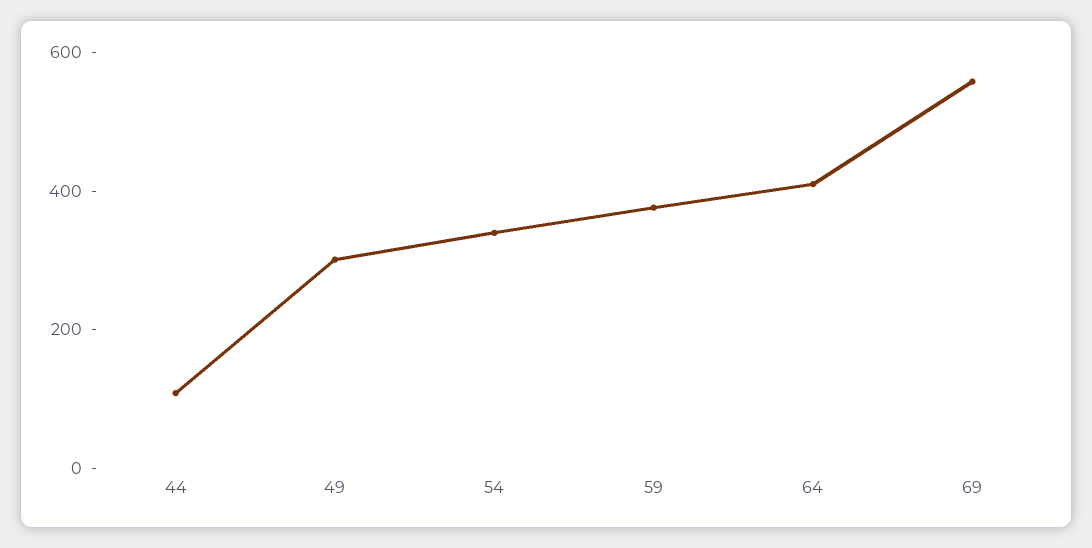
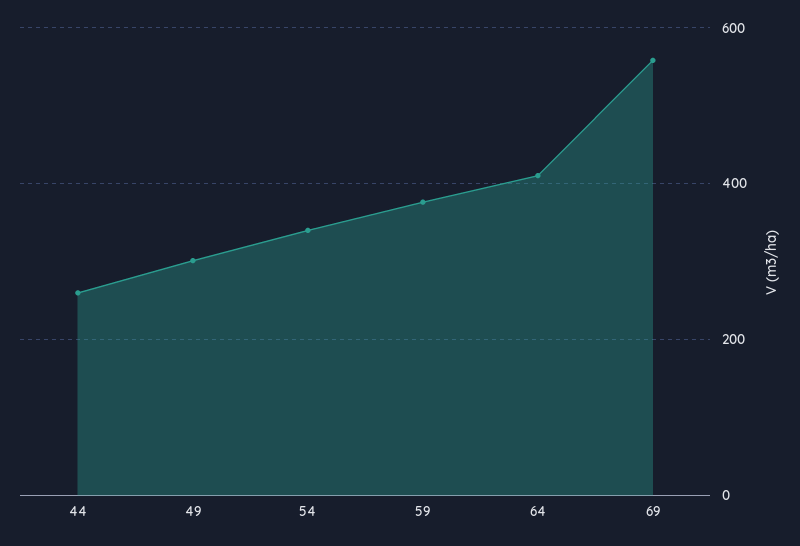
  {
-   "44": 100,
+   "44": 260,
    "49": 300,
    "54": 340,
    "59": 380,
    "64": 420,
    "69": 560
  }

